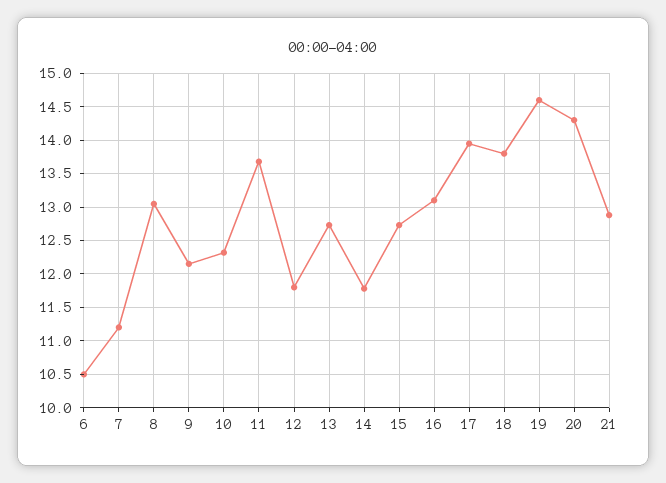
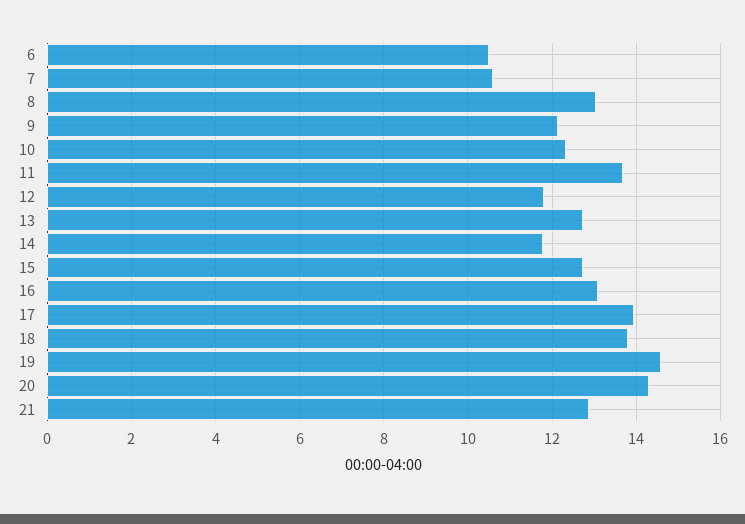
  {
    "6": 10.5,
-   "7": 11.2,
+   "7": 10.6,
    "8": 13.1,
    "9": 12.2,
    "10": 12.3,
    "11": 13.7,
    "12": 11.8,
    "13": 12.7,
    "14": 11.8,
    "15": 12.7,
    "16": 13.1,
    "17": 14,
    "18": 13.8,
    "19": 14.6,
    "20": 14.3,
    "21": 12.9
  }

